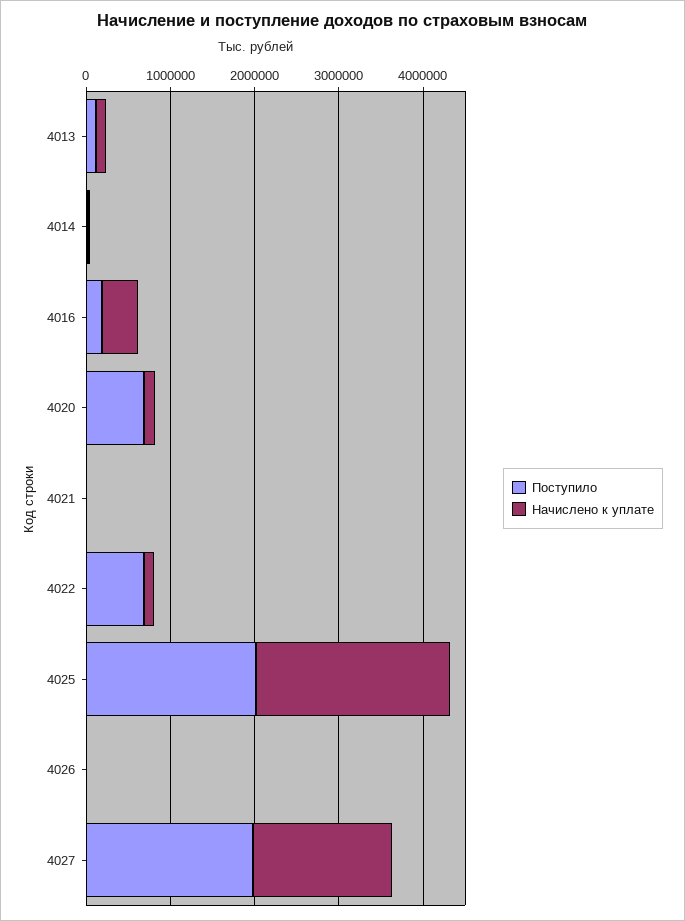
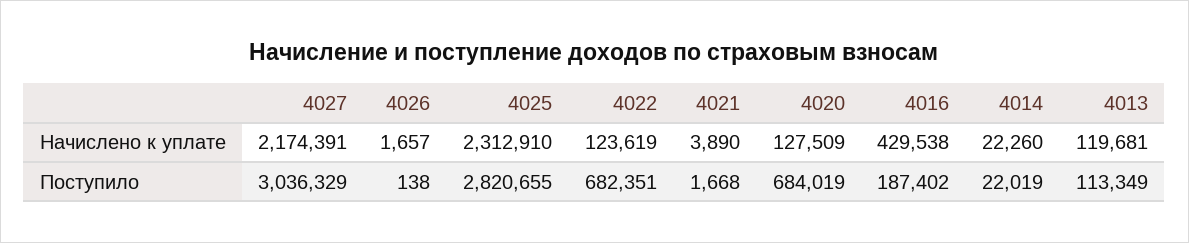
  {
    "Поступило": {
      "4013": 113349,
      "4014": 22019,
      "4016": 187402,
      "4020": 684019,
      "4021": 1668,
      "4022": 682351,
-     "4025": 2000000,
+     "4025": 2820655,
      "4026": 138,
-     "4027": 2000000
+     "4027": 3036329
    },
    "Начислено к уплате": {
      "4013": 119681,
      "4014": 22260,
      "4016": 429538,
      "4020": 127509,
      "4021": 3890,
      "4022": 123619,
      "4025": 2312910,
      "4026": 1657,
-     "4027": 1600000
+     "4027": 2174391
    }
  }

